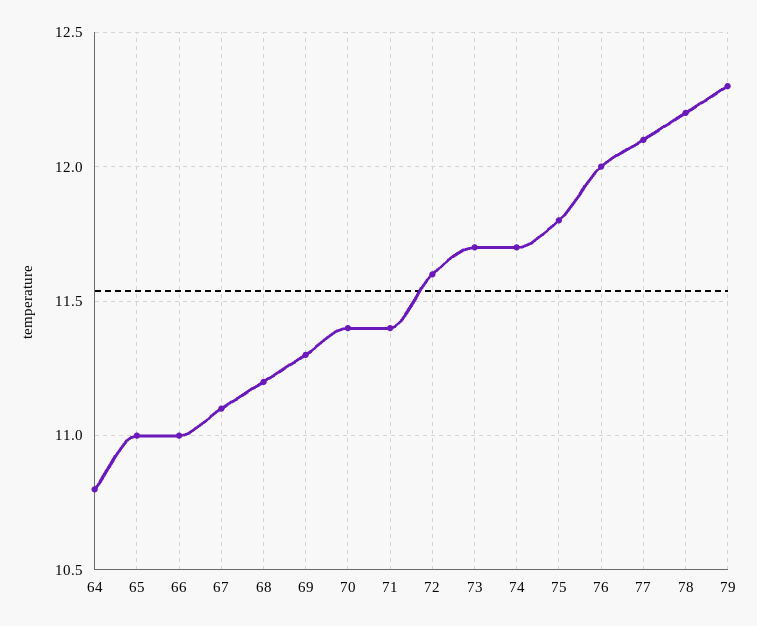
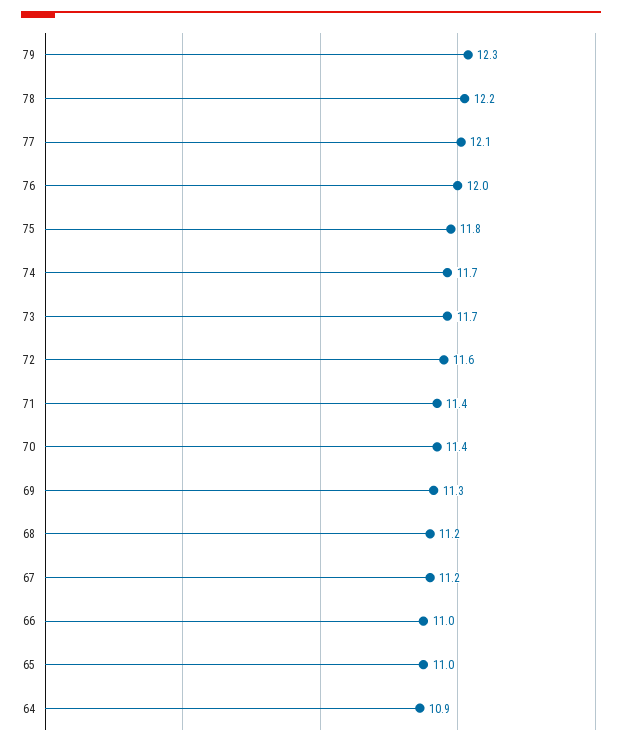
  {
-   "64": 10.8,
+   "64": 10.9,
    "65": 11,
    "66": 11,
-   "67": 11.1,
+   "67": 11.2,
    "68": 11.2,
    "69": 11.3,
    "70": 11.4,
    "71": 11.4,
    "72": 11.6,
    "73": 11.7,
    "74": 11.7,
    "75": 11.8,
    "76": 12,
    "77": 12.1,
    "78": 12.2,
    "79": 12.3
  }

